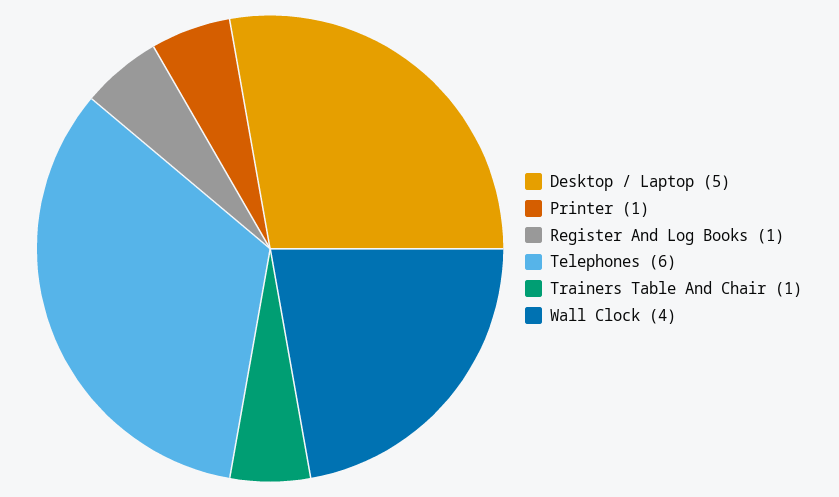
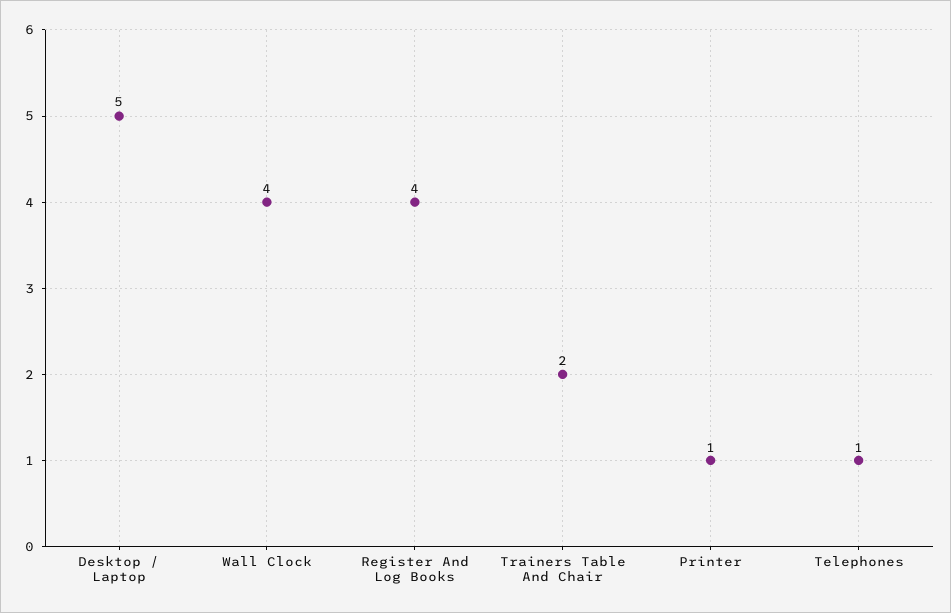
  {
    "Desktop / Laptop": 5,
    "Printer": 1,
-   "Register And Log Books": 1,
+   "Register And Log Books": 4,
-   "Telephones": 6,
+   "Telephones": 1,
-   "Trainers Table And Chair": 1,
+   "Trainers Table And Chair": 2,
    "Wall Clock": 4
  }

